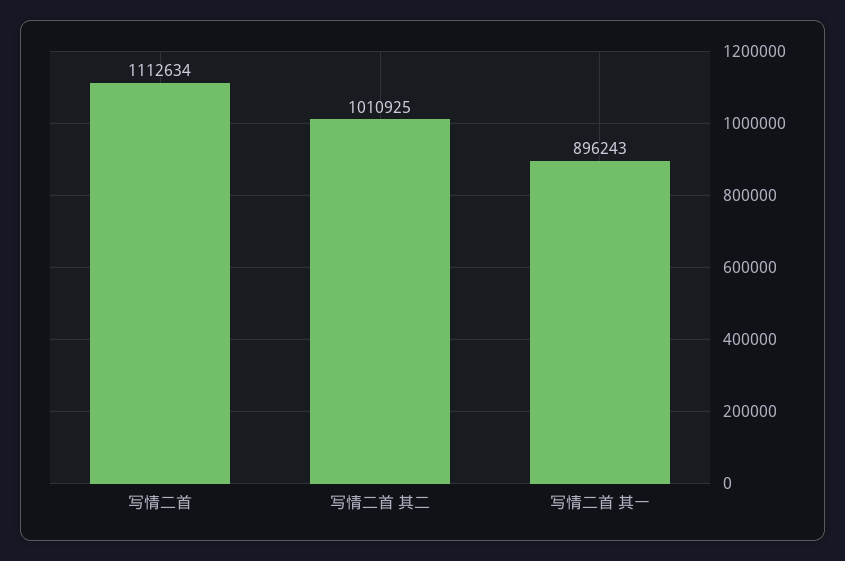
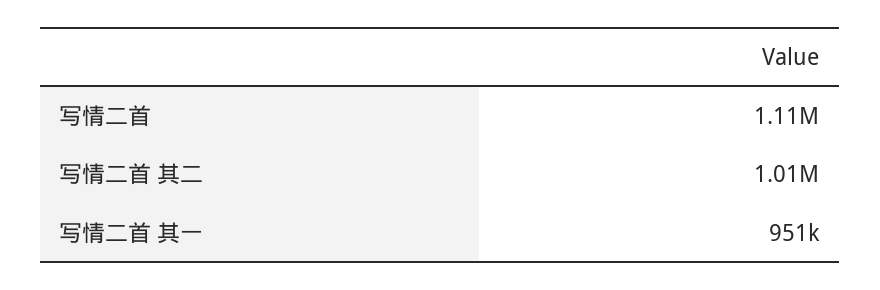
  {
    "写情二首": 1112634,
    "写情二首 其二": 1010925,
-   "写情二首 其一": 896243
+   "写情二首 其一": 951000
  }

